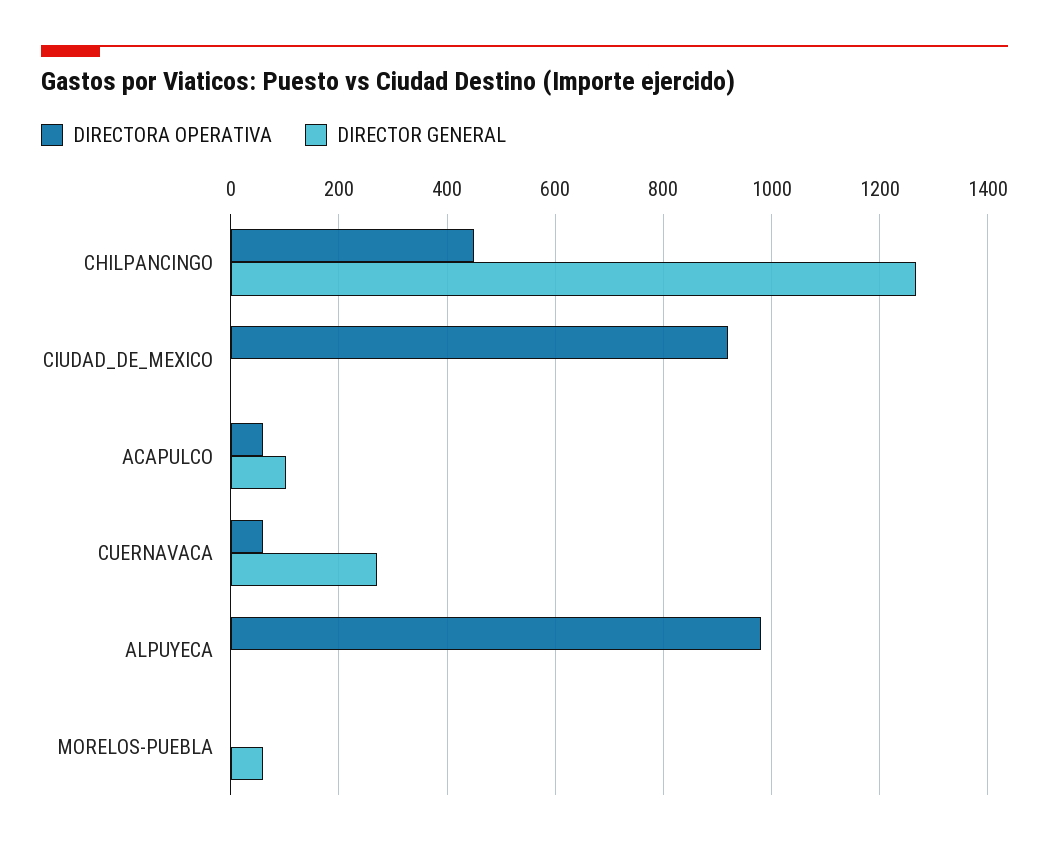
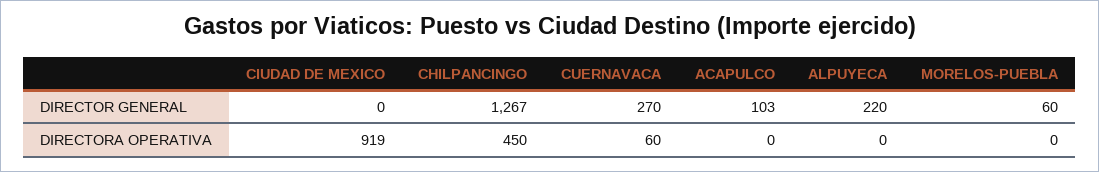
  {
    "DIRECTORA OPERATIVA": {
      "CHILPANCINGO": 450,
      "CIUDAD_DE_MEXICO": 919,
-     "ACAPULCO": 60,
+     "ACAPULCO": 0,
      "CUERNAVACA": 60,
-     "ALPUYECA": 980,
+     "ALPUYECA": 0,
      "MORELOS-PUEBLA": 0
    },
    "DIRECTOR GENERAL": {
      "CHILPANCINGO": 1267,
      "CIUDAD_DE_MEXICO": 0,
      "ACAPULCO": 103,
      "CUERNAVACA": 270,
-     "ALPUYECA": 0,
+     "ALPUYECA": 220,
      "MORELOS-PUEBLA": 60
    }
  }

